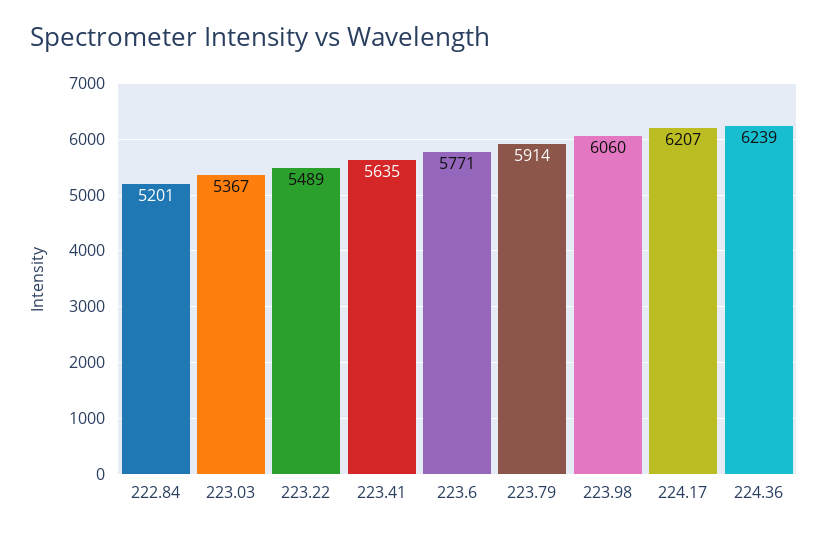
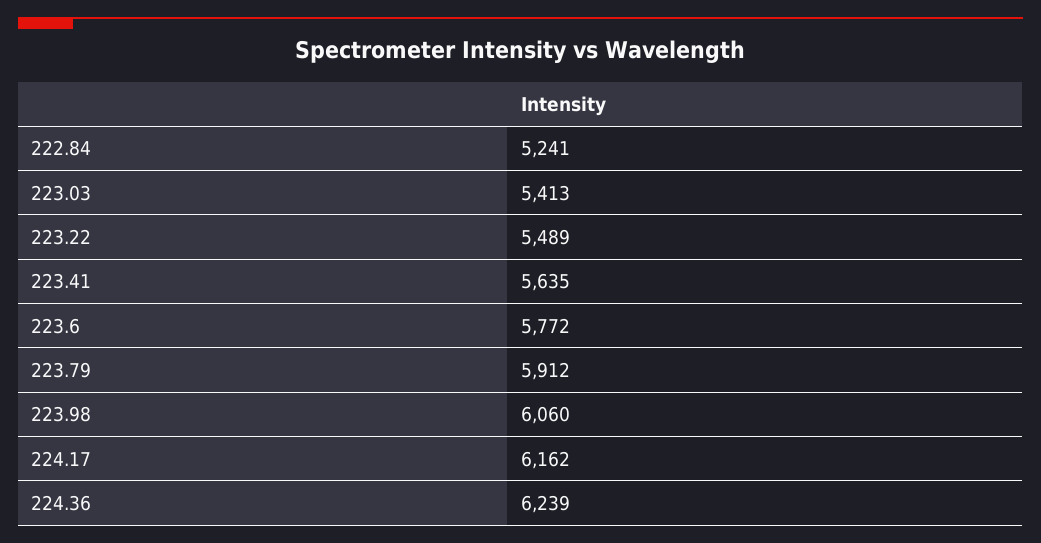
  {
-   "222.84": 5201,
+   "222.84": 5241,
-   "223.03": 5367,
+   "223.03": 5413,
    "223.22": 5489,
    "223.41": 5635,
-   "223.6": 5771,
+   "223.6": 5772,
-   "223.79": 5914,
+   "223.79": 5912,
    "223.98": 6060,
-   "224.17": 6207,
+   "224.17": 6162,
    "224.36": 6239
  }

